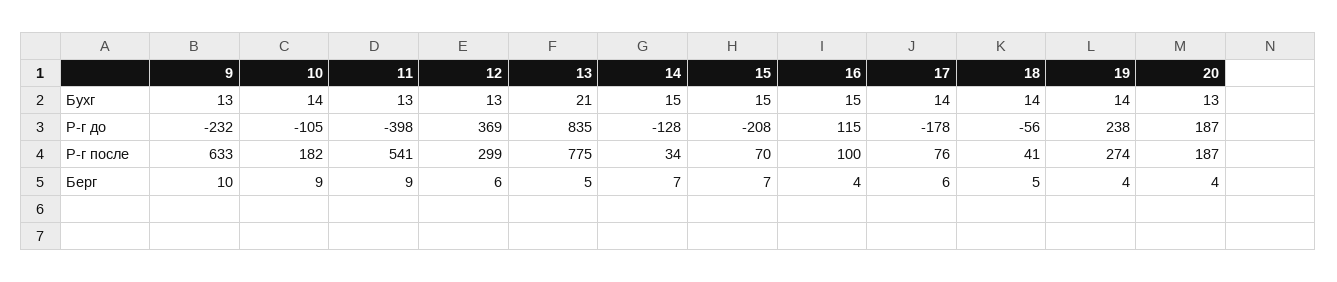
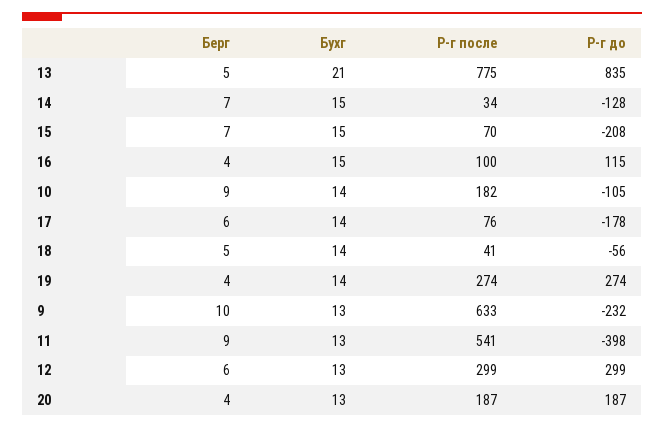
  {
    "9": {
      "Бухг": 13,
      "Р-г до": -232,
      "Р-г после": 633,
      "Берг": 10
    },
    "10": {
      "Бухг": 14,
      "Р-г до": -105,
      "Р-г после": 182,
      "Берг": 9
    },
    "11": {
      "Бухг": 13,
      "Р-г до": -398,
      "Р-г после": 541,
      "Берг": 9
    },
    "12": {
      "Бухг": 13,
-     "Р-г до": 369,
+     "Р-г до": 299,
      "Р-г после": 299,
      "Берг": 6
    },
    "13": {
      "Бухг": 21,
      "Р-г до": 835,
      "Р-г после": 775,
      "Берг": 5
    },
    "14": {
      "Бухг": 15,
      "Р-г до": -128,
      "Р-г после": 34,
      "Берг": 7
    },
    "15": {
      "Бухг": 15,
      "Р-г до": -208,
      "Р-г после": 70,
      "Берг": 7
    },
    "16": {
      "Бухг": 15,
      "Р-г до": 115,
      "Р-г после": 100,
      "Берг": 4
    },
    "17": {
      "Бухг": 14,
      "Р-г до": -178,
      "Р-г после": 76,
      "Берг": 6
    },
    "18": {
      "Бухг": 14,
      "Р-г до": -56,
      "Р-г после": 41,
      "Берг": 5
    },
    "19": {
      "Бухг": 14,
-     "Р-г до": 238,
+     "Р-г до": 274,
      "Р-г после": 274,
      "Берг": 4
    },
    "20": {
      "Бухг": 13,
      "Р-г до": 187,
      "Р-г после": 187,
      "Берг": 4
    }
  }

